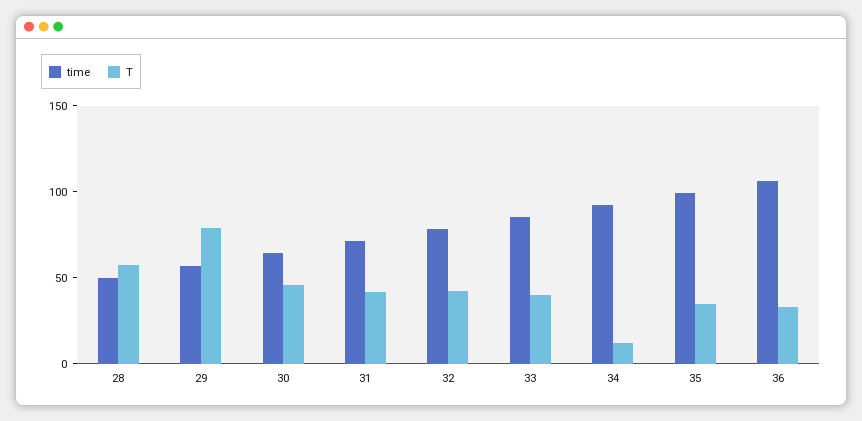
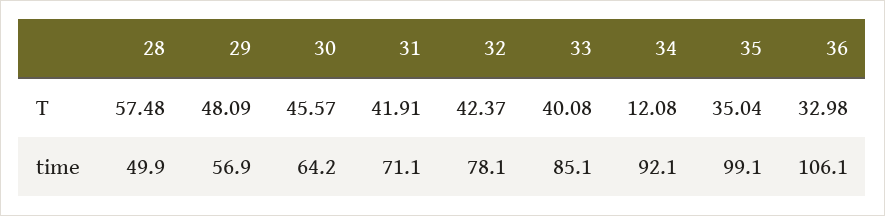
  {
    "time": {
      "28": 49.9,
      "29": 56.9,
      "30": 64.2,
      "31": 71.1,
      "32": 78.1,
      "33": 85.1,
      "34": 92.1,
      "35": 99.1,
      "36": 106.1
    },
    "T": {
      "28": 57.48,
-     "29": 80,
+     "29": 48.09,
      "30": 45.57,
      "31": 41.91,
      "32": 42.37,
      "33": 40.08,
      "34": 12.08,
      "35": 35.04,
      "36": 32.98
    }
  }

